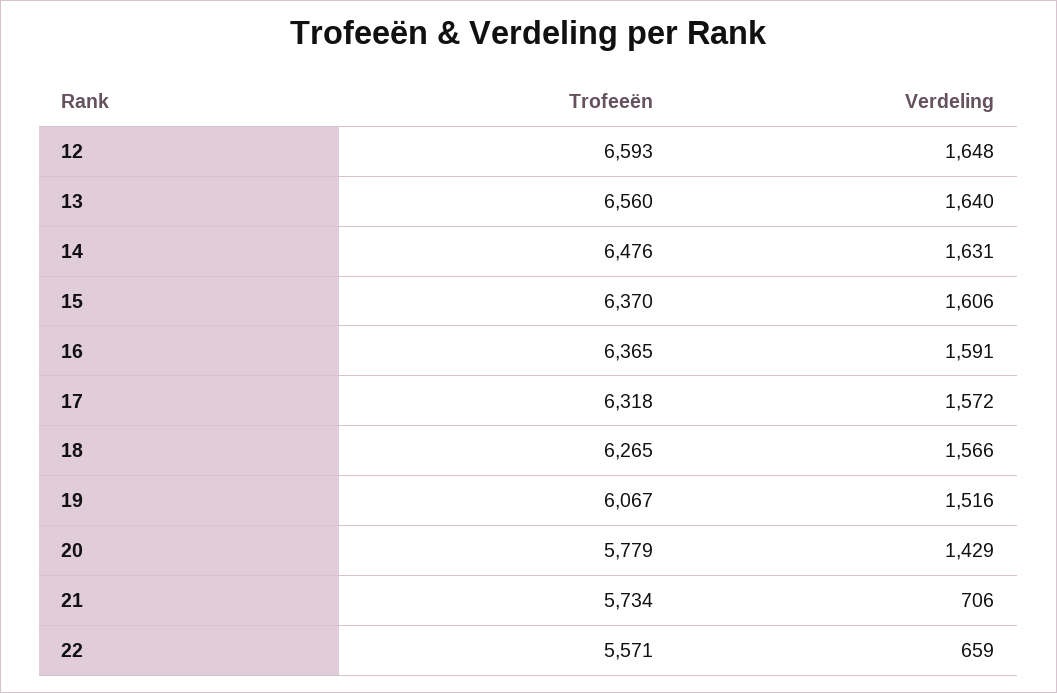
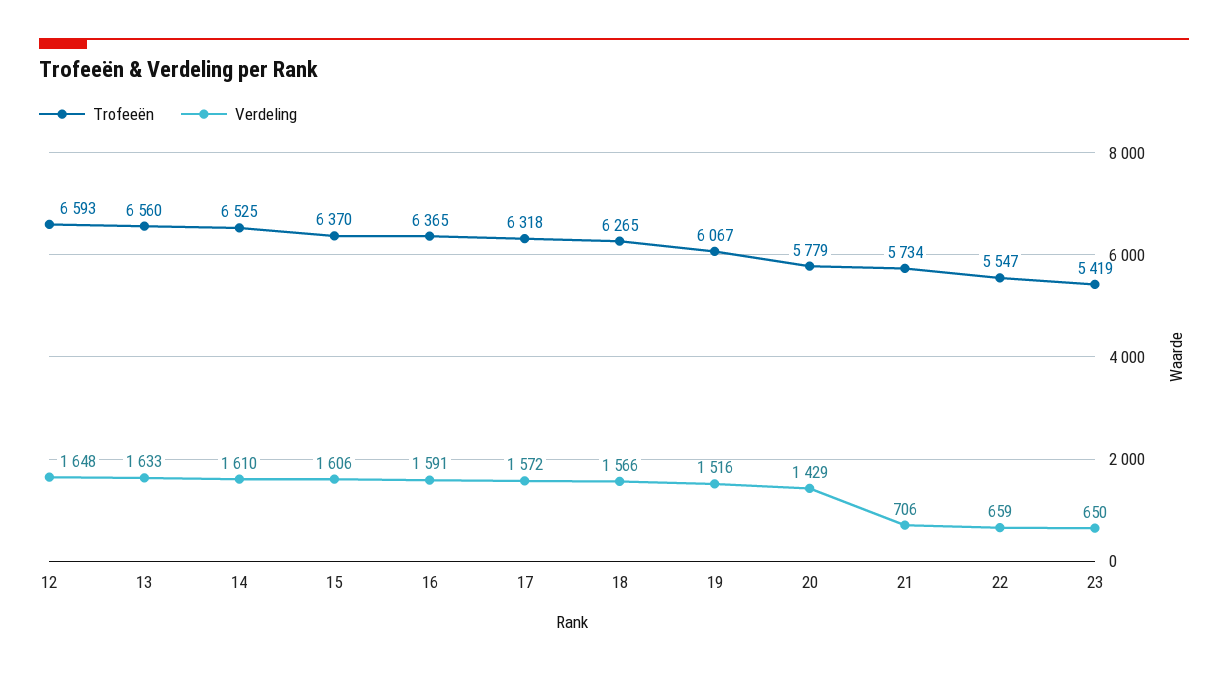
  {
    "Trofeeën": {
      "12": 6593,
      "13": 6560,
-     "14": 6476,
+     "14": 6525,
      "15": 6370,
      "16": 6365,
      "17": 6318,
      "18": 6265,
      "19": 6067,
      "20": 5779,
      "21": 5734,
-     "22": 5571
+     "22": 5547,
+     "23": 5419
    },
    "Verdeling": {
      "12": 1648,
-     "13": 1640,
+     "13": 1633,
-     "14": 1631,
+     "14": 1610,
      "15": 1606,
      "16": 1591,
      "17": 1572,
      "18": 1566,
      "19": 1516,
      "20": 1429,
      "21": 706,
-     "22": 659
+     "22": 659,
+     "23": 650
    }
  }

